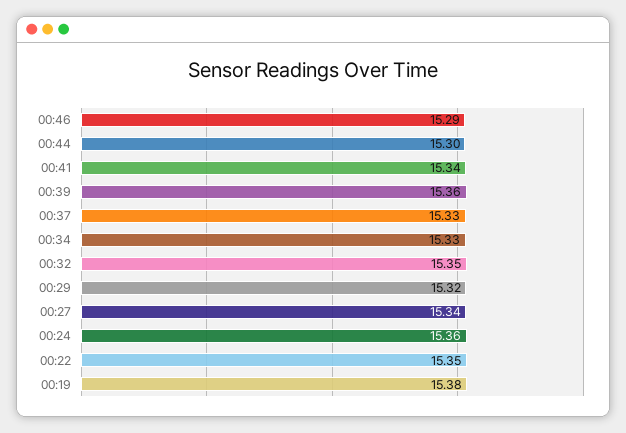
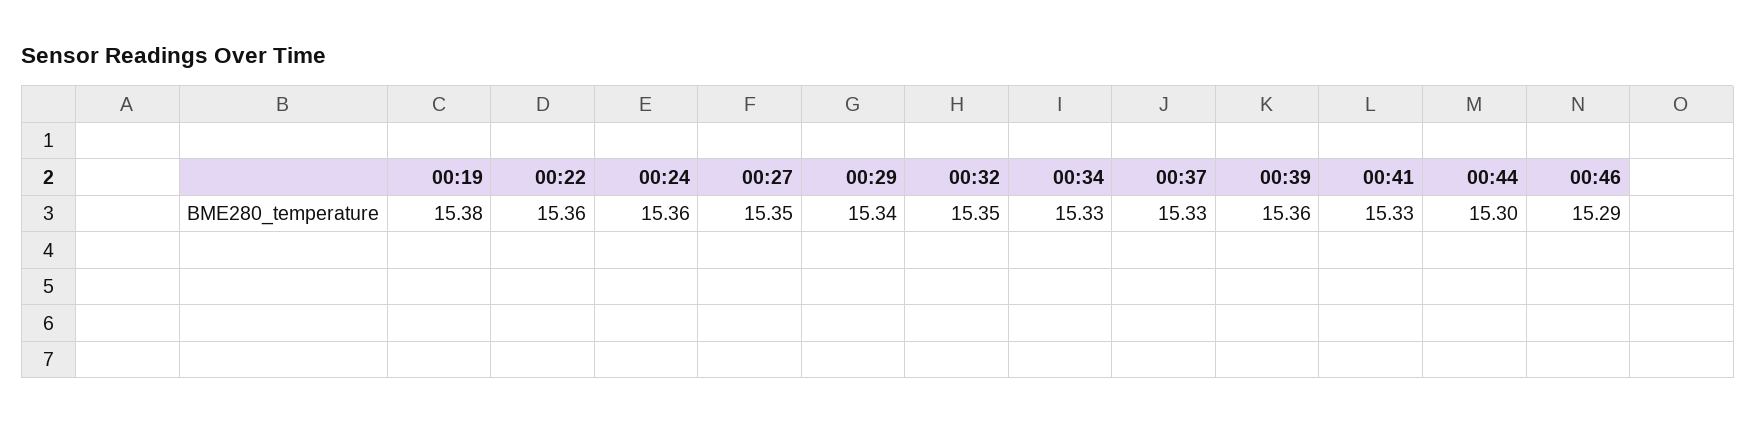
  {
    "00:46": 15.29,
    "00:44": 15.3,
-   "00:41": 15.34,
+   "00:41": 15.33,
    "00:39": 15.36,
    "00:37": 15.33,
    "00:34": 15.33,
    "00:32": 15.35,
-   "00:29": 15.32,
+   "00:29": 15.34,
-   "00:27": 15.34,
+   "00:27": 15.35,
    "00:24": 15.36,
-   "00:22": 15.35,
+   "00:22": 15.36,
    "00:19": 15.38
  }

